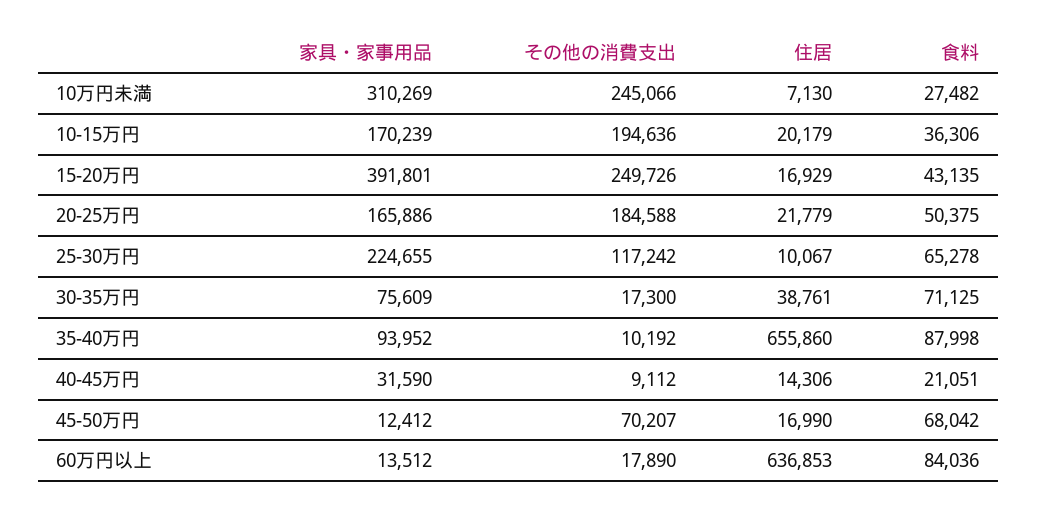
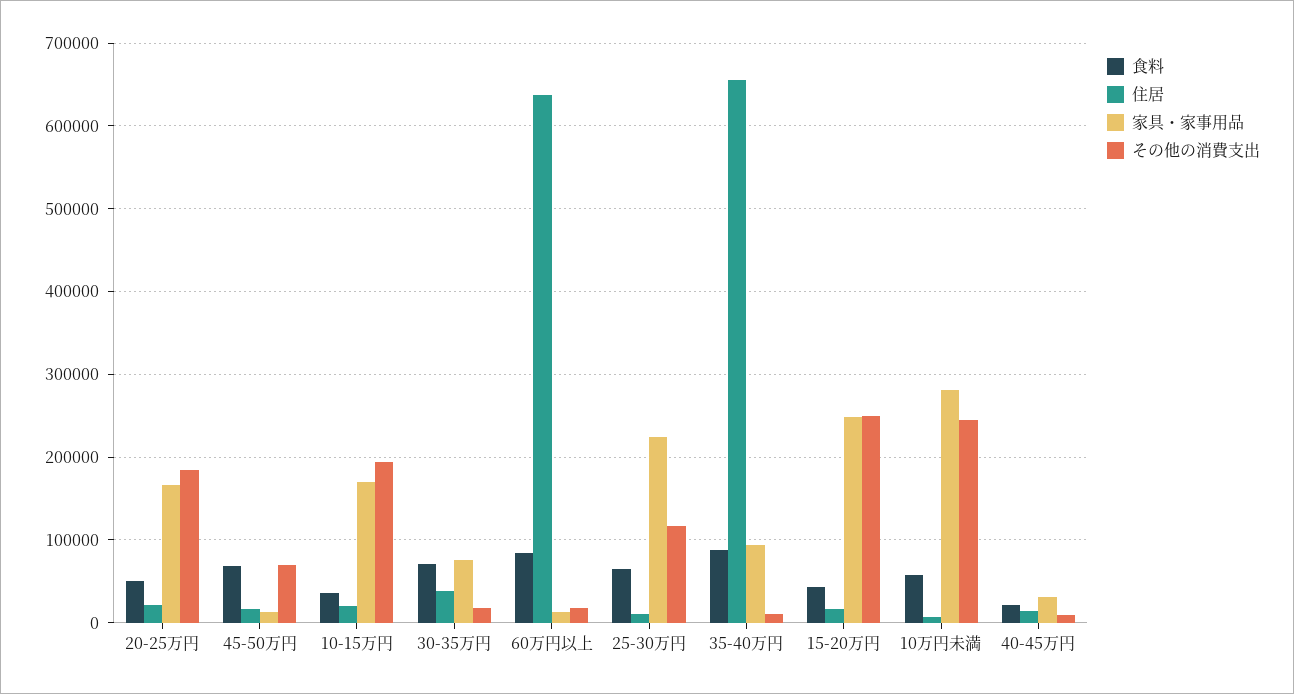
  {
    "家具・家事用品": {
-     "10万円未満": 310269,
+     "10万円未満": 280000,
      "10-15万円": 170239,
-     "15-20万円": 391801,
+     "15-20万円": 250000,
      "20-25万円": 165886,
      "25-30万円": 224655,
      "30-35万円": 75609,
      "35-40万円": 93952,
      "40-45万円": 31590,
      "45-50万円": 12412,
      "60万円以上": 13512
    },
    "その他の消費支出": {
      "10万円未満": 245066,
      "10-15万円": 194636,
      "15-20万円": 249726,
      "20-25万円": 184588,
      "25-30万円": 117242,
      "30-35万円": 17300,
      "35-40万円": 10192,
      "40-45万円": 9112,
      "45-50万円": 70207,
      "60万円以上": 17890
    },
    "住居": {
      "10万円未満": 7130,
      "10-15万円": 20179,
      "15-20万円": 16929,
      "20-25万円": 21779,
      "25-30万円": 10067,
      "30-35万円": 38761,
      "35-40万円": 655860,
      "40-45万円": 14306,
      "45-50万円": 16990,
      "60万円以上": 636853
    },
    "食料": {
-     "10万円未満": 27482,
+     "10万円未満": 60000,
      "10-15万円": 36306,
      "15-20万円": 43135,
      "20-25万円": 50375,
      "25-30万円": 65278,
      "30-35万円": 71125,
      "35-40万円": 87998,
      "40-45万円": 21051,
      "45-50万円": 68042,
      "60万円以上": 84036
    }
  }

